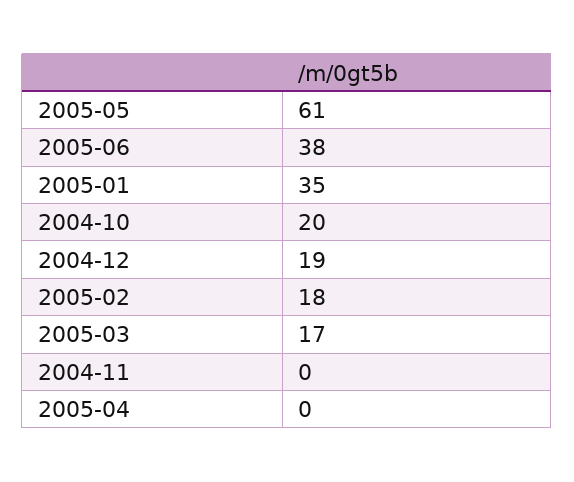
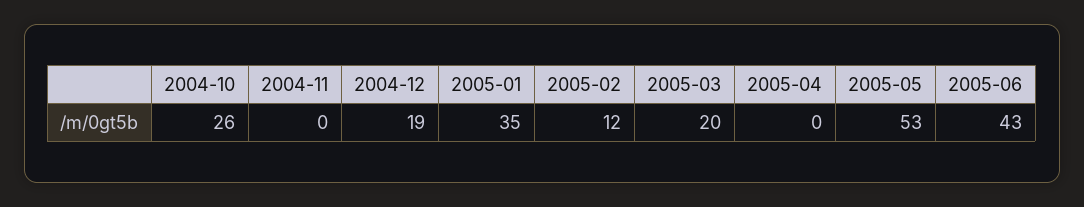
  {
-   "2005-05": 61,
+   "2005-05": 53,
-   "2005-06": 38,
+   "2005-06": 43,
    "2005-01": 35,
-   "2004-10": 20,
+   "2004-10": 26,
    "2004-12": 19,
-   "2005-02": 18,
+   "2005-02": 12,
-   "2005-03": 17,
+   "2005-03": 20,
    "2004-11": 0,
    "2005-04": 0
  }

